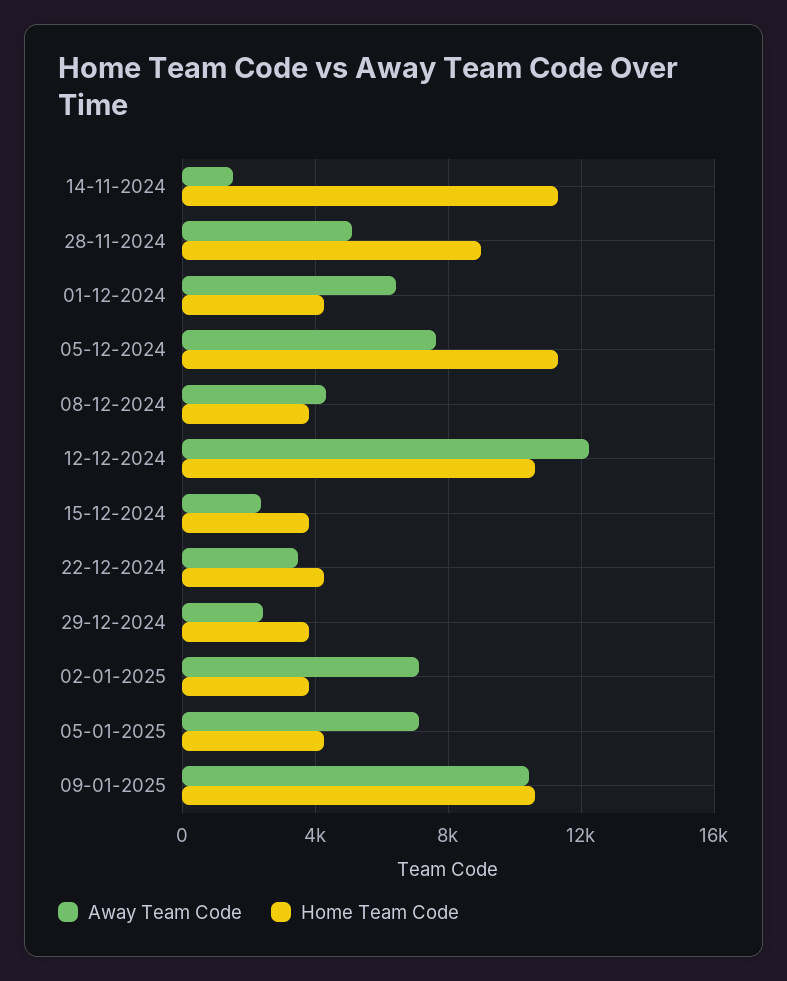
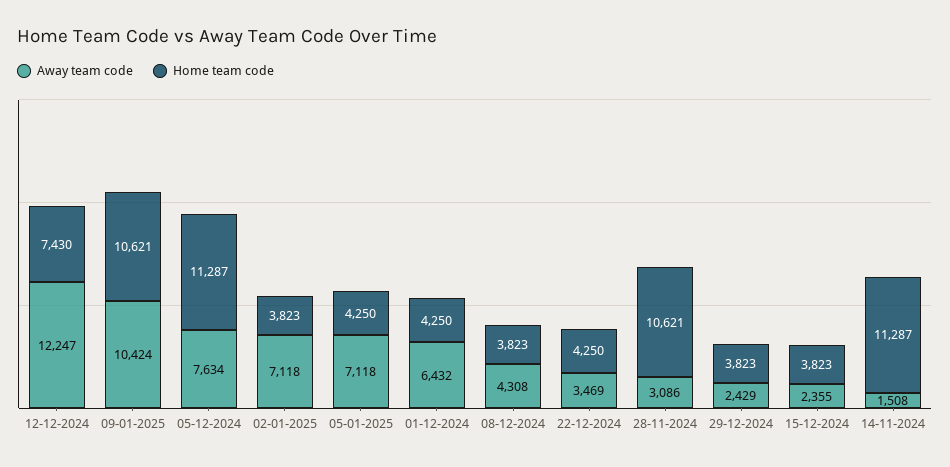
  {
    "Away Team Code": {
      "14-11-2024": 1508,
-     "28-11-2024": 5000,
+     "28-11-2024": 3086,
      "01-12-2024": 6432,
      "05-12-2024": 7634,
      "08-12-2024": 4308,
      "12-12-2024": 12247,
      "15-12-2024": 2355,
      "22-12-2024": 3469,
      "29-12-2024": 2429,
      "02-01-2025": 7118,
      "05-01-2025": 7118,
      "09-01-2025": 10424
    },
    "Home Team Code": {
      "14-11-2024": 11287,
-     "28-11-2024": 9000,
+     "28-11-2024": 10621,
      "01-12-2024": 4250,
      "05-12-2024": 11287,
      "08-12-2024": 3823,
-     "12-12-2024": 10500,
+     "12-12-2024": 7430,
      "15-12-2024": 3823,
      "22-12-2024": 4250,
      "29-12-2024": 3823,
      "02-01-2025": 3823,
      "05-01-2025": 4250,
      "09-01-2025": 10621
    }
  }

